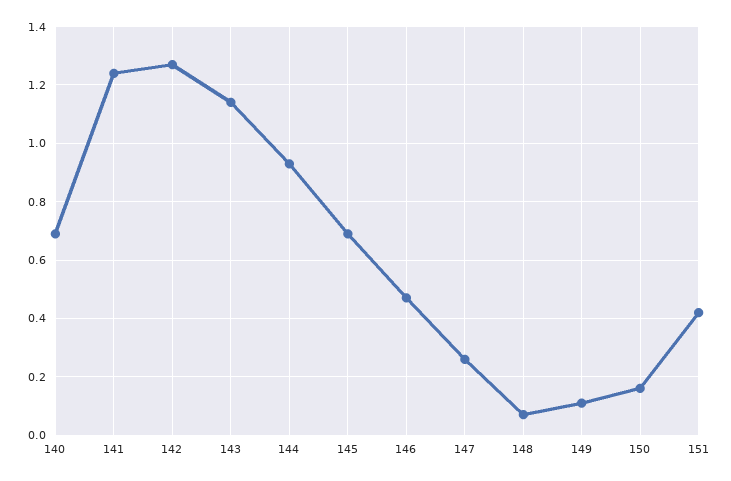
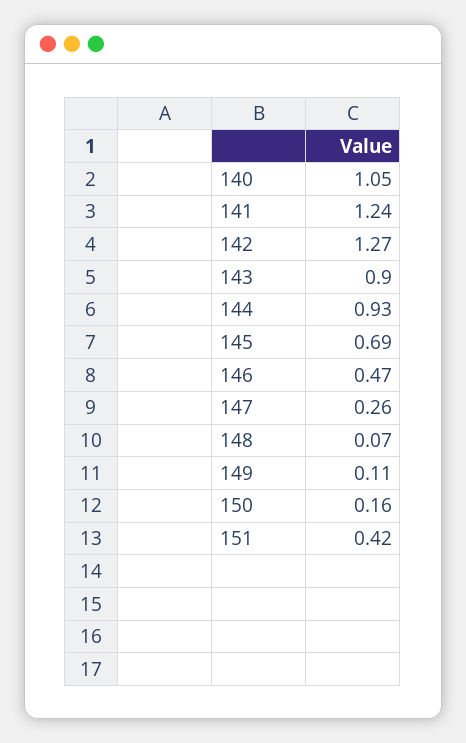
  {
-   "140": 0.7,
+   "140": 1.05,
    "141": 1.24,
    "142": 1.27,
-   "143": 1.15,
+   "143": 0.9,
    "144": 0.93,
    "145": 0.69,
    "146": 0.47,
    "147": 0.26,
    "148": 0.07,
    "149": 0.11,
    "150": 0.16,
    "151": 0.42
  }

